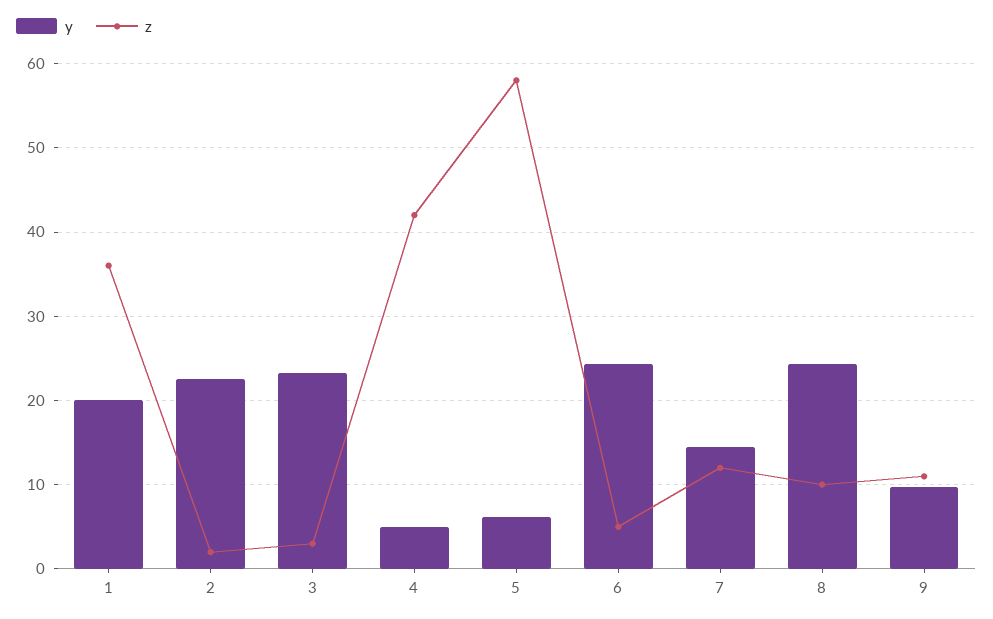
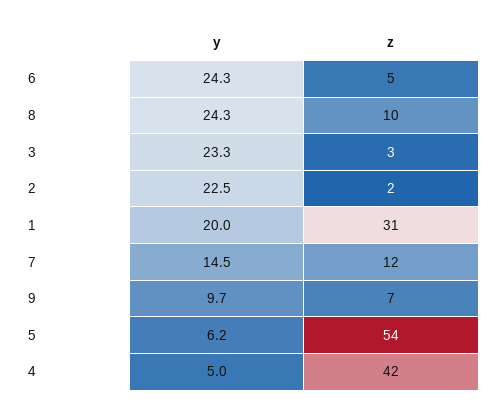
  {
    "y": {
      "1": 20,
      "2": 22.5,
      "3": 23.3,
      "4": 5,
      "5": 6.2,
      "6": 24.3,
      "7": 14.5,
      "8": 24.3,
      "9": 9.7
    },
    "z": {
-     "1": 36,
+     "1": 31,
      "2": 2,
      "3": 3,
      "4": 42,
-     "5": 58,
+     "5": 54,
      "6": 5,
      "7": 12,
      "8": 10,
-     "9": 11
+     "9": 7
    }
  }

